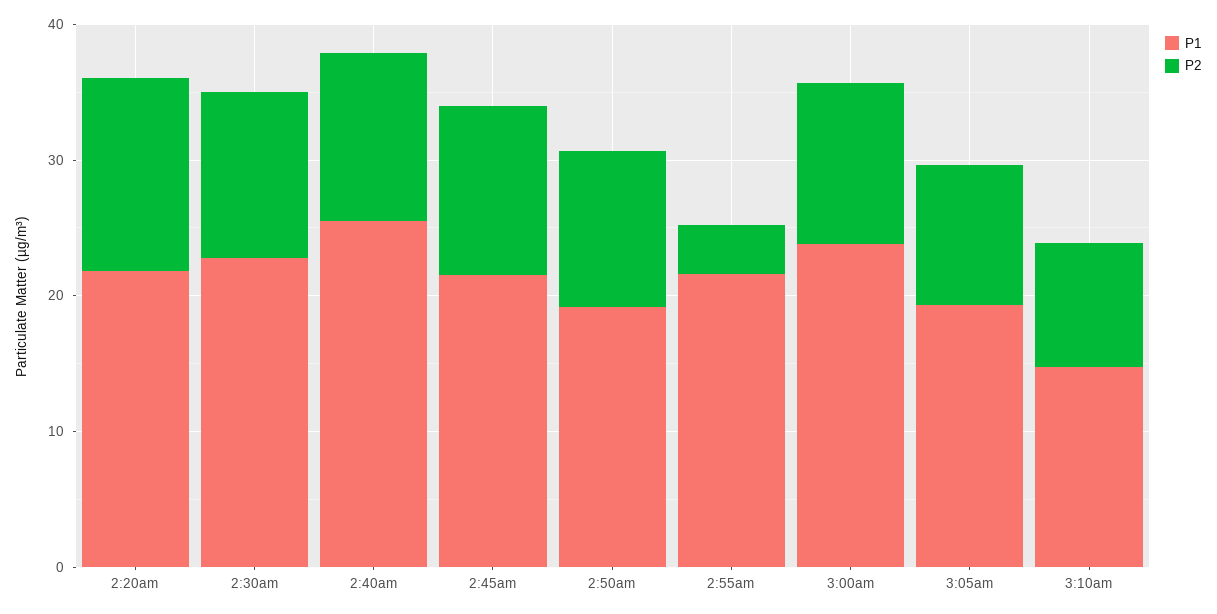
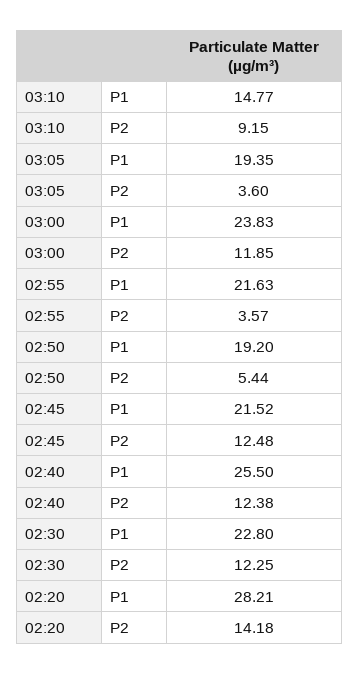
  {
    "P1": {
-     "2:20am": 22,
+     "2:20am": 28.21,
      "2:30am": 22.8,
      "2:40am": 25.5,
      "2:45am": 21.52,
      "2:50am": 19.2,
      "2:55am": 21.63,
      "3:00am": 23.83,
      "3:05am": 19.35,
      "3:10am": 14.77
    },
    "P2": {
      "2:20am": 14.18,
      "2:30am": 12.25,
      "2:40am": 12.38,
      "2:45am": 12.48,
-     "2:50am": 12,
+     "2:50am": 5.44,
      "2:55am": 3.57,
      "3:00am": 11.85,
-     "3:05am": 10,
+     "3:05am": 3.6,
      "3:10am": 9.15
    }
  }

